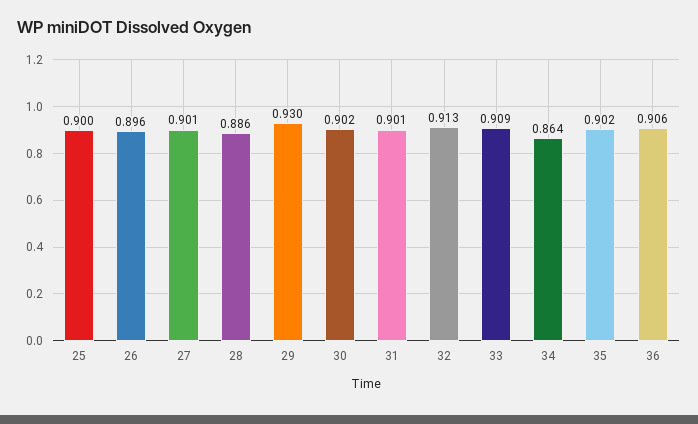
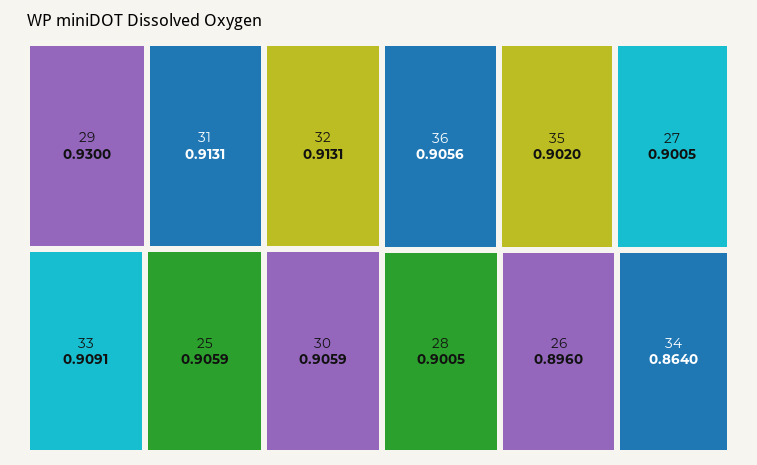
  {
-   "25": 0.9,
+   "25": 0.9059,
    "26": 0.896,
    "27": 0.9005,
-   "28": 0.886,
+   "28": 0.9005,
    "29": 0.93,
-   "30": 0.902,
+   "30": 0.9059,
-   "31": 0.901,
+   "31": 0.9131,
    "32": 0.9131,
    "33": 0.9091,
    "34": 0.864,
    "35": 0.902,
    "36": 0.9056
  }

